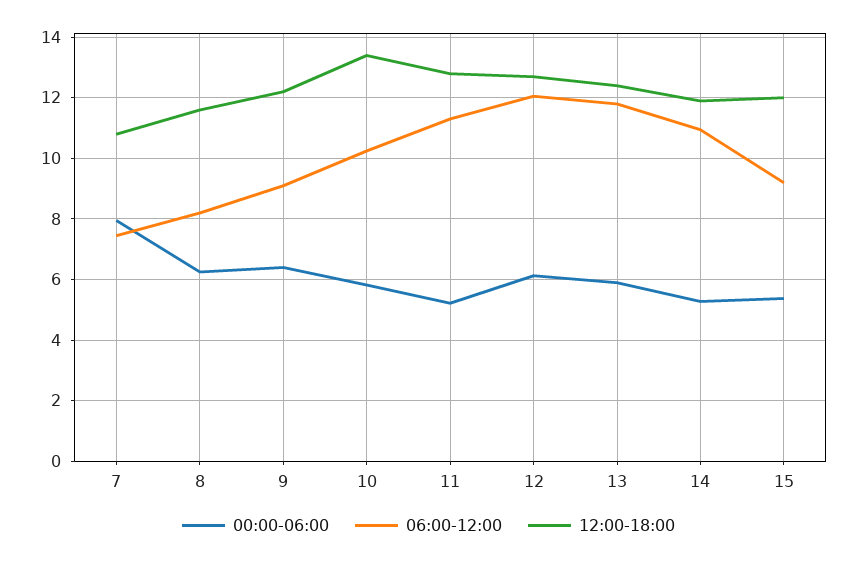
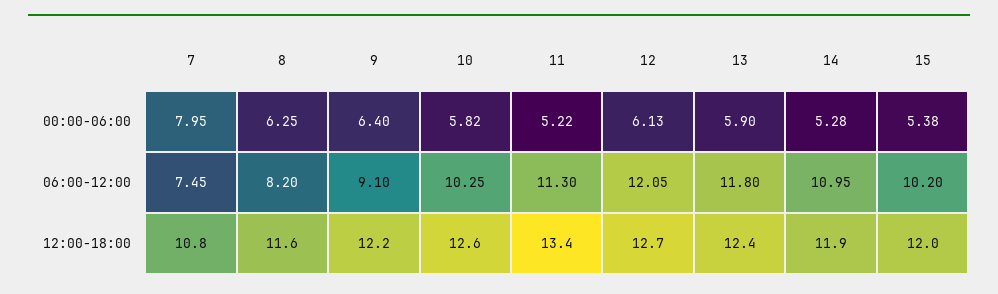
  {
    "00:00-06:00": {
      "7": 7.95,
      "8": 6.25,
      "9": 6.4,
      "10": 5.82,
      "11": 5.22,
      "12": 6.13,
      "13": 5.9,
      "14": 5.28,
      "15": 5.38
    },
    "06:00-12:00": {
      "7": 7.45,
      "8": 8.2,
      "9": 9.1,
      "10": 10.25,
      "11": 11.3,
      "12": 12.05,
      "13": 11.8,
      "14": 10.95,
-     "15": 9.2
+     "15": 10.2
    },
    "12:00-18:00": {
      "7": 10.8,
      "8": 11.6,
      "9": 12.2,
-     "10": 13.4,
+     "10": 12.6,
-     "11": 12.8,
+     "11": 13.4,
      "12": 12.7,
      "13": 12.4,
      "14": 11.9,
      "15": 12
    }
  }

